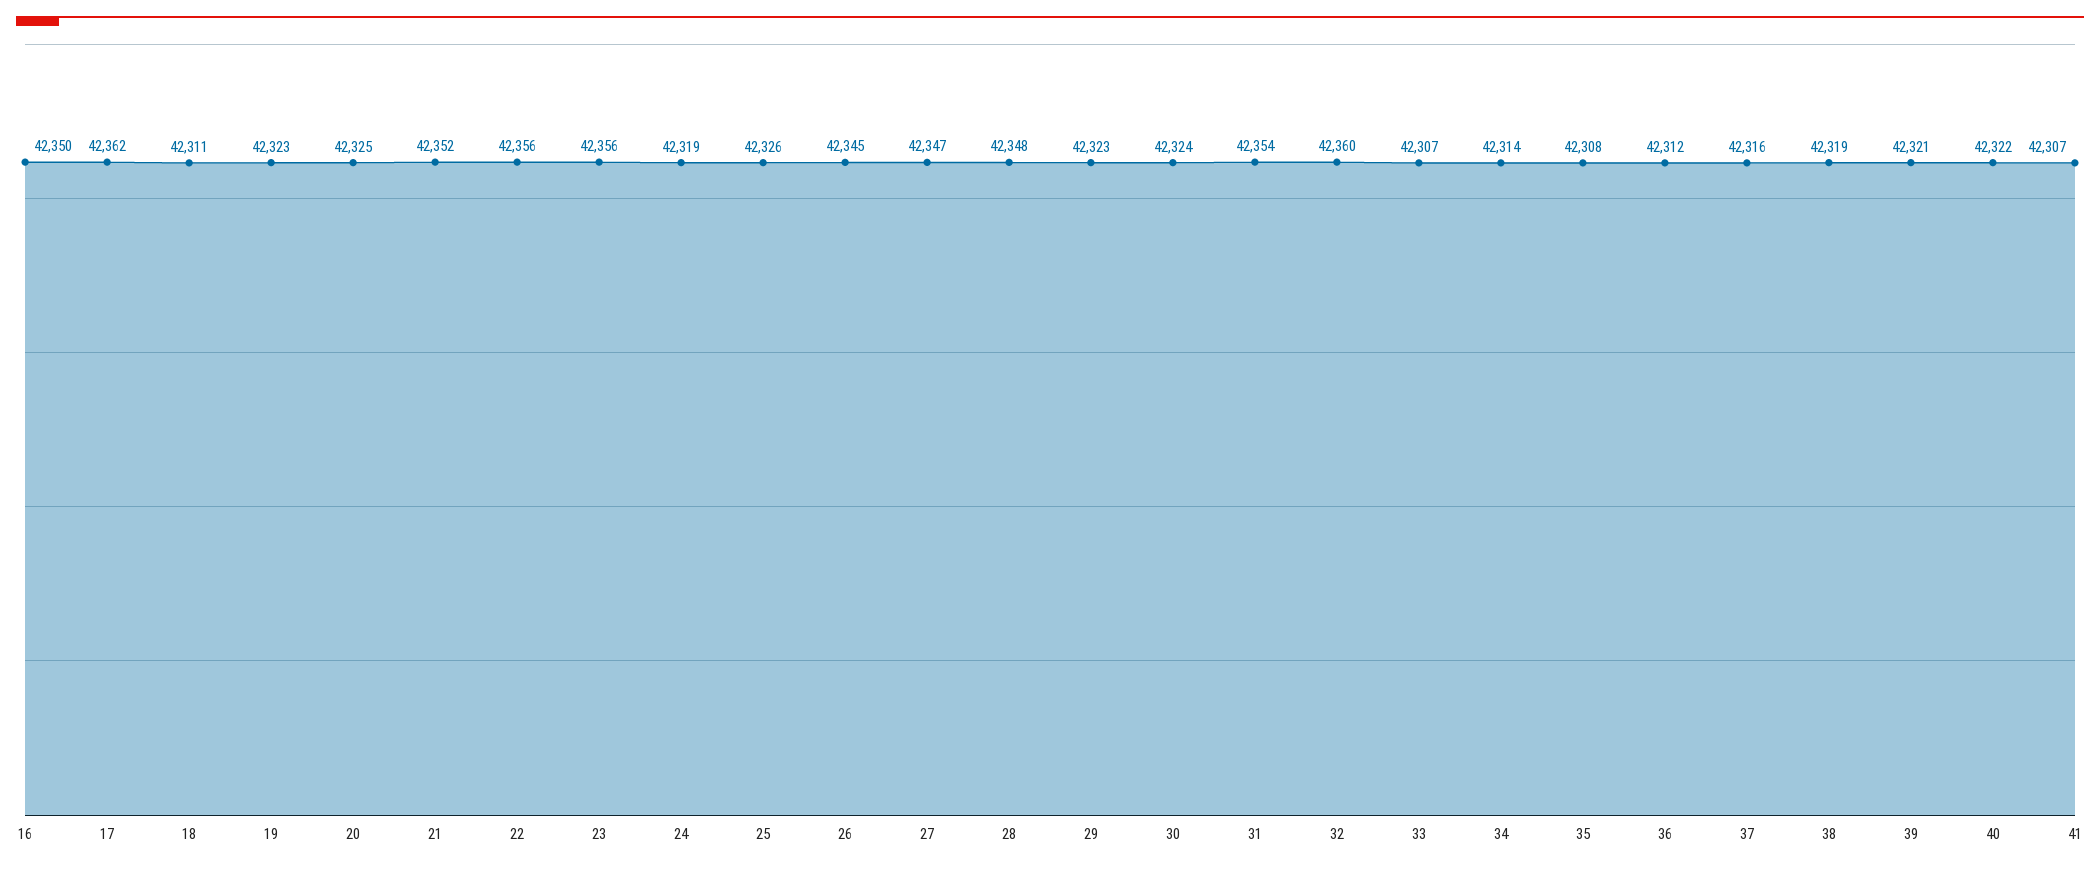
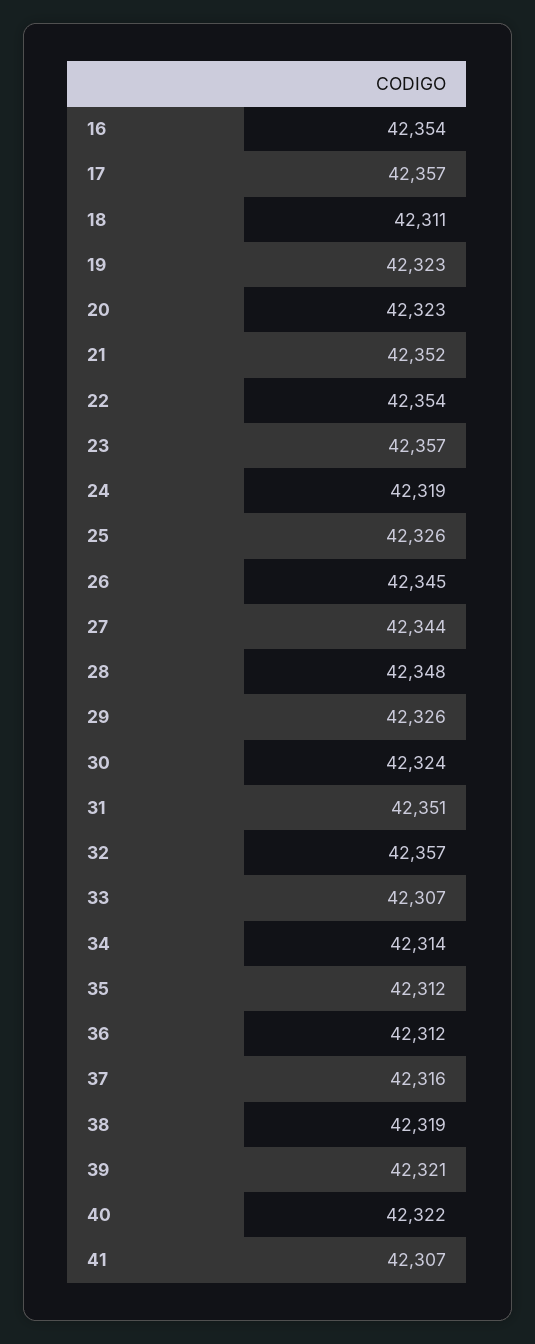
  {
-   "16": 42350,
+   "16": 42354,
-   "17": 42362,
+   "17": 42357,
    "18": 42311,
    "19": 42323,
-   "20": 42325,
+   "20": 42323,
    "21": 42352,
-   "22": 42356,
+   "22": 42354,
-   "23": 42356,
+   "23": 42357,
    "24": 42319,
    "25": 42326,
    "26": 42345,
-   "27": 42347,
+   "27": 42344,
    "28": 42348,
-   "29": 42323,
+   "29": 42326,
    "30": 42324,
-   "31": 42354,
+   "31": 42351,
-   "32": 42360,
+   "32": 42357,
    "33": 42307,
    "34": 42314,
-   "35": 42308,
+   "35": 42312,
    "36": 42312,
    "37": 42316,
    "38": 42319,
    "39": 42321,
    "40": 42322,
    "41": 42307
  }

